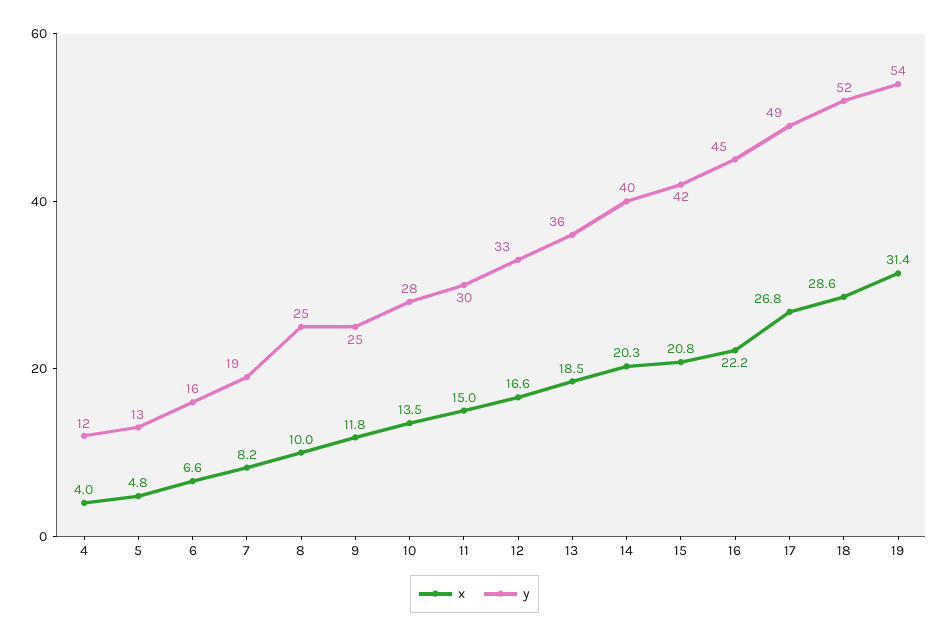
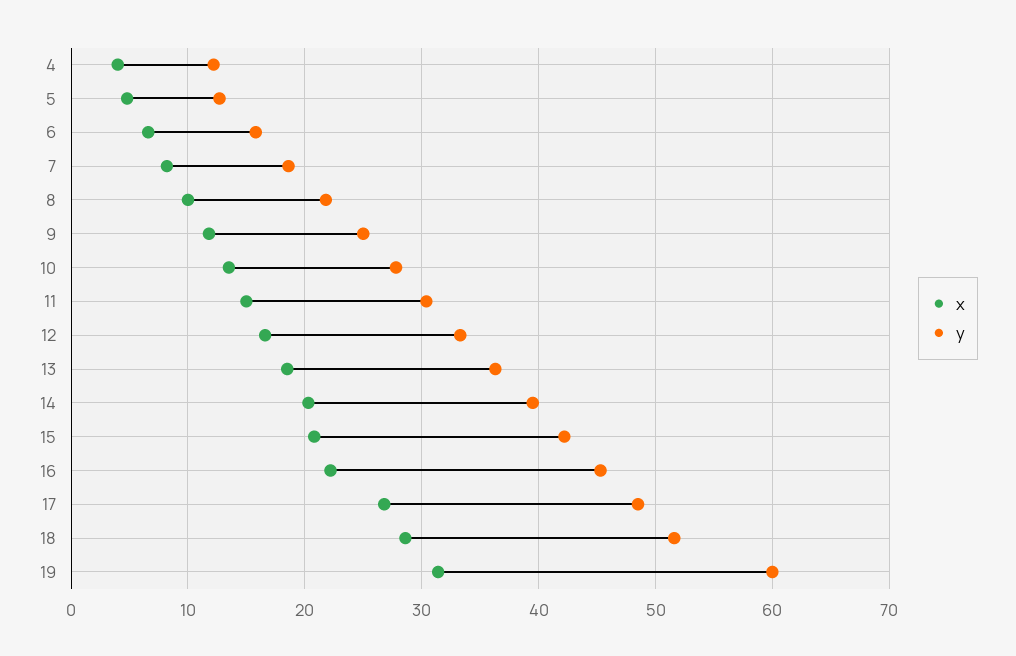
  {
    "x": {
      "4": 4,
      "5": 4.8,
      "6": 6.6,
      "7": 8.2,
      "8": 10,
      "9": 11.8,
      "10": 13.5,
      "11": 15,
      "12": 16.6,
      "13": 18.5,
      "14": 20.3,
      "15": 20.8,
      "16": 22.2,
      "17": 26.8,
      "18": 28.6,
      "19": 31.4
    },
    "y": {
      "4": 12,
      "5": 13,
      "6": 16,
      "7": 19,
-     "8": 25,
+     "8": 22,
      "9": 25,
      "10": 28,
      "11": 30,
      "12": 33,
      "13": 36,
      "14": 40,
      "15": 42,
      "16": 45,
      "17": 49,
      "18": 52,
-     "19": 54
+     "19": 60
    }
  }

